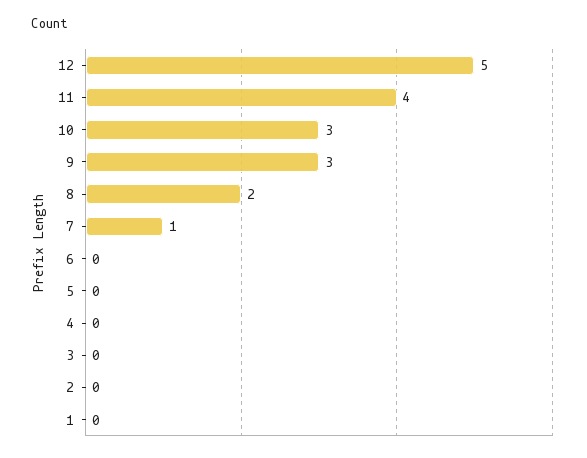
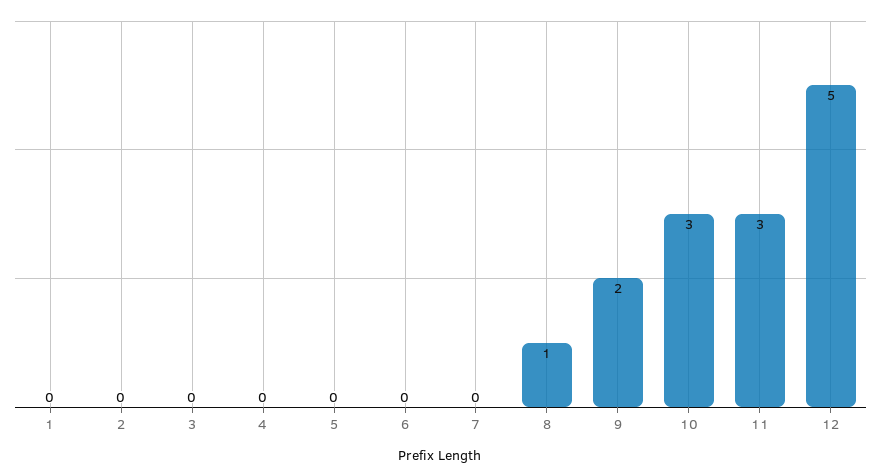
  {
    "12": 5,
-   "11": 4,
+   "11": 3,
    "10": 3,
-   "9": 3,
+   "9": 2,
-   "8": 2,
+   "8": 1,
-   "7": 1,
+   "7": 0,
    "6": 0,
    "5": 0,
    "4": 0,
    "3": 0,
    "2": 0,
    "1": 0
  }

